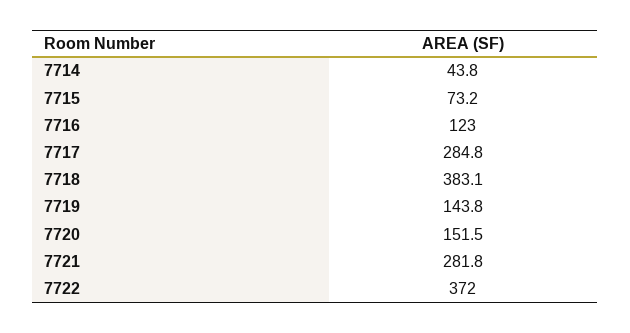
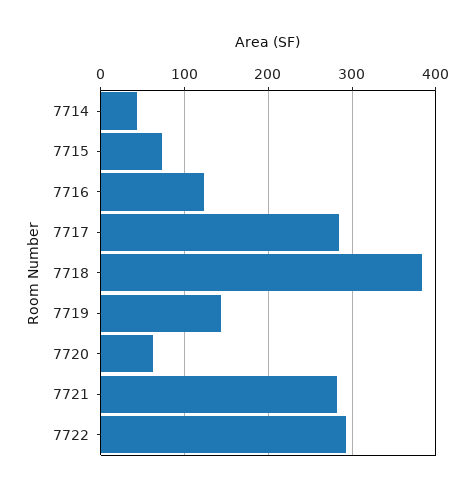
  {
    "7714": 43.8,
    "7715": 73.2,
    "7716": 123,
    "7717": 284.8,
    "7718": 383.1,
    "7719": 143.8,
-   "7720": 151.5,
+   "7720": 60,
    "7721": 281.8,
-   "7722": 372
+   "7722": 290
  }

